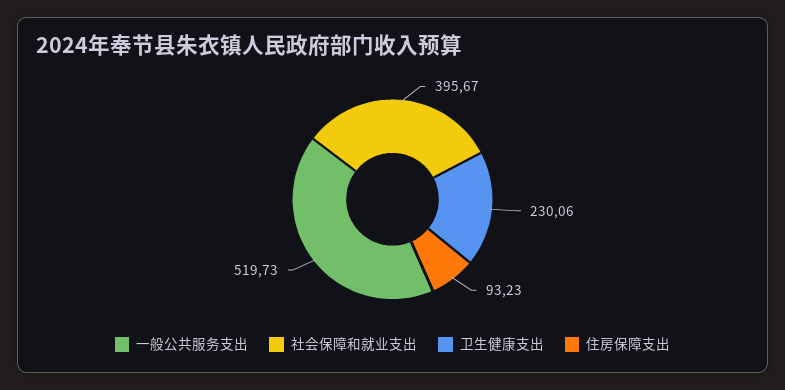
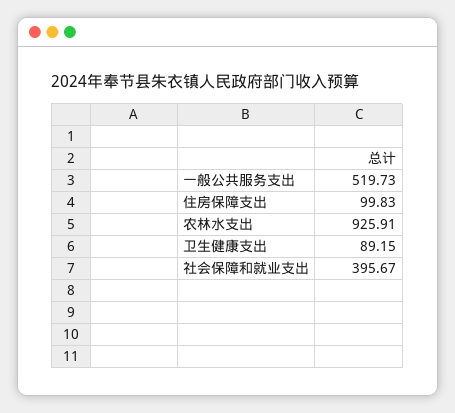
  {
    "一般公共服务支出": 519.73,
    "社会保障和就业支出": 395.67,
-   "卫生健康支出": 230.06,
+   "卫生健康支出": 89.15,
-   "住房保障支出": 93.23
+   "住房保障支出": 99.83,
+   "农林水支出": 925.91
  }

